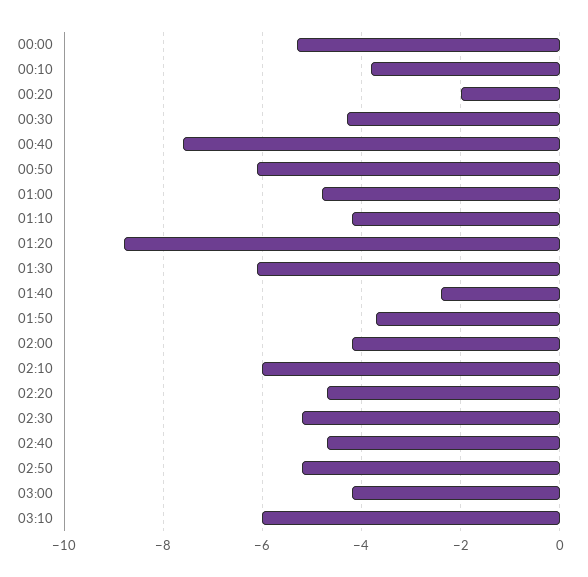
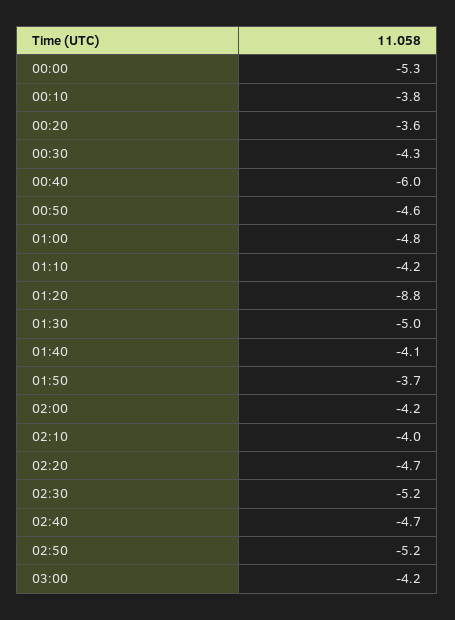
  {
    "00:00": -5.3,
    "00:10": -3.8,
-   "00:20": -2,
+   "00:20": -3.6,
    "00:30": -4.3,
-   "00:40": -7.5,
+   "00:40": -6,
-   "00:50": -6,
+   "00:50": -4.6,
    "01:00": -4.8,
    "01:10": -4.2,
    "01:20": -8.8,
-   "01:30": -6,
+   "01:30": -5,
-   "01:40": -2.5,
+   "01:40": -4.1,
    "01:50": -3.7,
    "02:00": -4.2,
-   "02:10": -6,
+   "02:10": -4,
    "02:20": -4.7,
    "02:30": -5.2,
    "02:40": -4.7,
    "02:50": -5.2,
-   "03:00": -4.2,
+   "03:00": -4.2
-   "03:10": -6
  }

